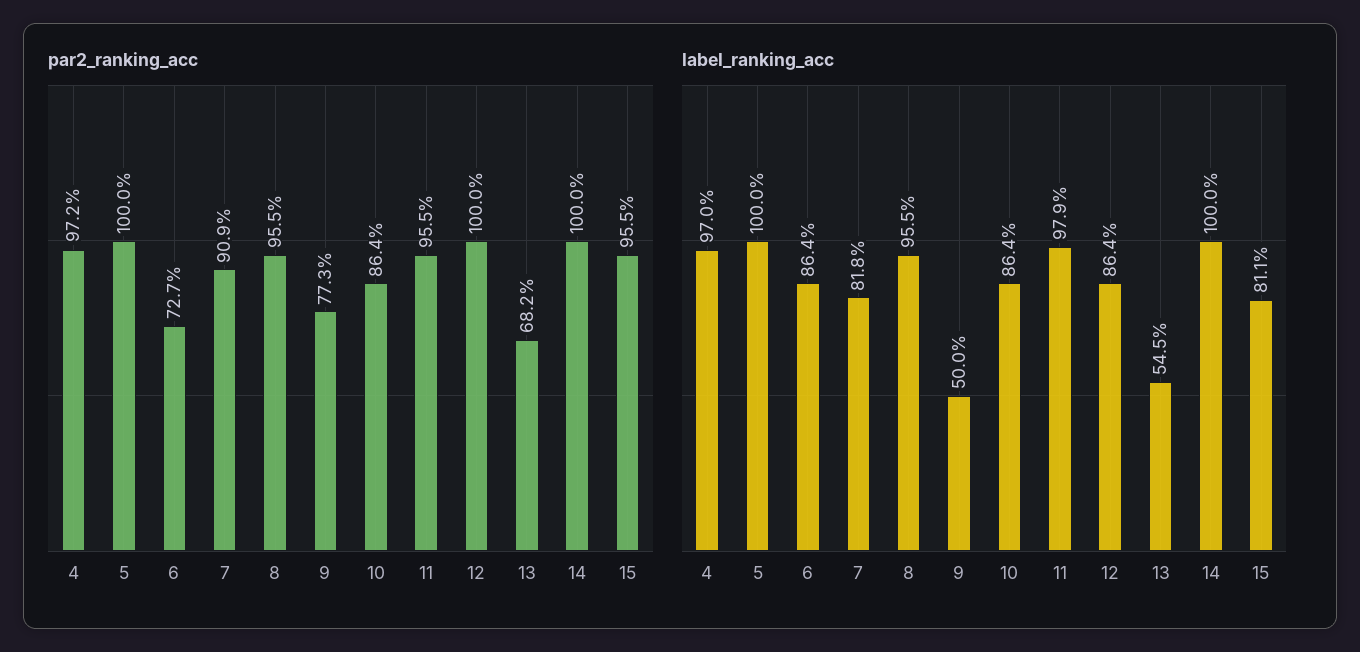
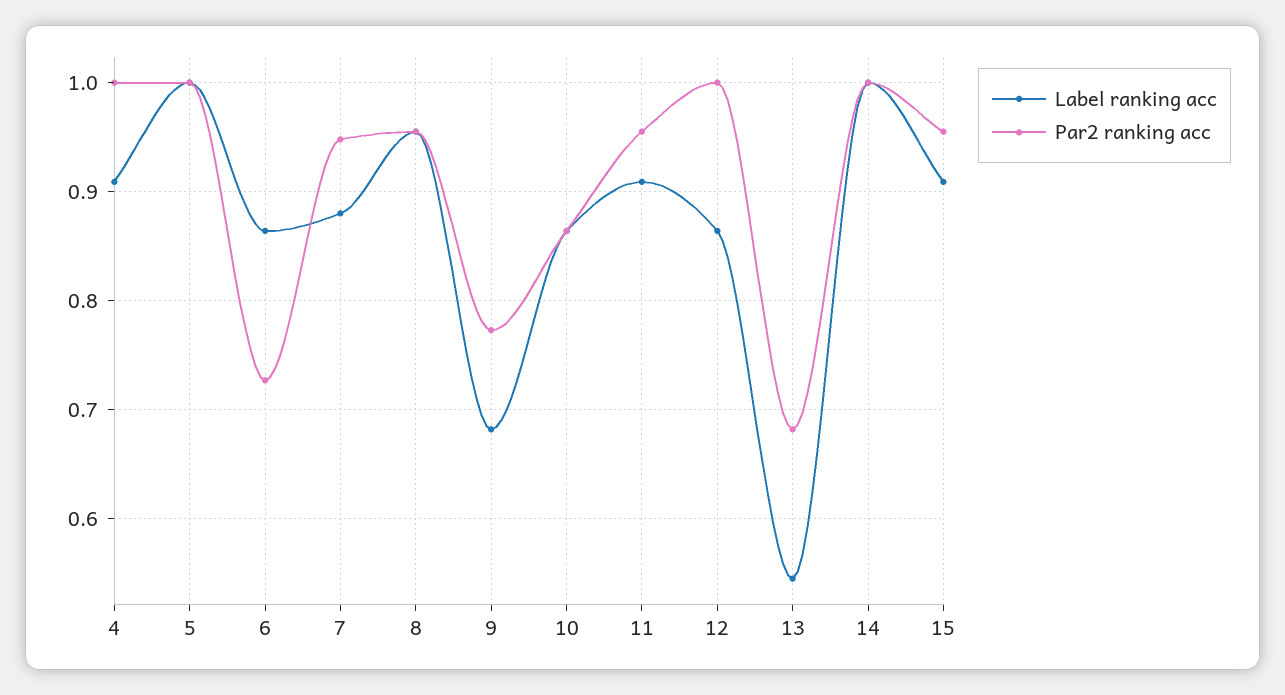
  {
    "par2_ranking_acc": {
-     "4": 0.972,
+     "4": 1,
      "5": 1,
      "6": 0.727,
-     "7": 0.909,
+     "7": 0.95,
      "8": 0.955,
      "9": 0.773,
      "10": 0.864,
      "11": 0.955,
      "12": 1,
      "13": 0.682,
      "14": 1,
      "15": 0.955
    },
    "label_ranking_acc": {
-     "4": 0.97,
+     "4": 0.91,
      "5": 1,
      "6": 0.864,
-     "7": 0.818,
+     "7": 0.88,
      "8": 0.955,
-     "9": 0.5,
+     "9": 0.68,
      "10": 0.864,
-     "11": 0.979,
+     "11": 0.91,
      "12": 0.864,
      "13": 0.545,
      "14": 1,
-     "15": 0.811
+     "15": 0.91
    }
  }

